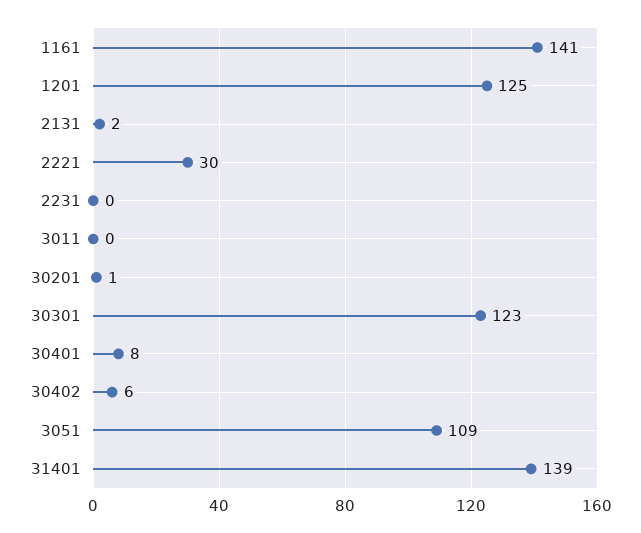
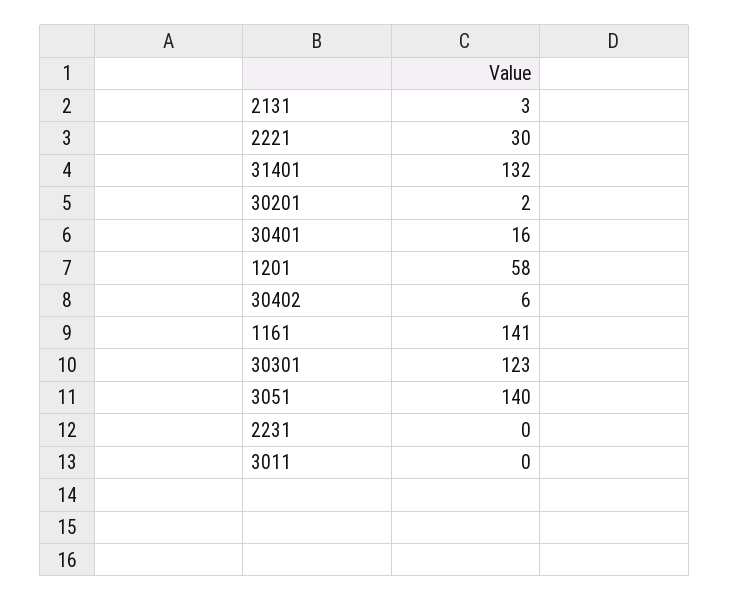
  {
    "1161": 141,
-   "1201": 125,
+   "1201": 58,
-   "2131": 2,
+   "2131": 3,
    "2221": 30,
    "2231": 0,
    "3011": 0,
-   "30201": 1,
+   "30201": 2,
    "30301": 123,
-   "30401": 8,
+   "30401": 16,
    "30402": 6,
-   "3051": 109,
+   "3051": 140,
-   "31401": 139
+   "31401": 132
  }

